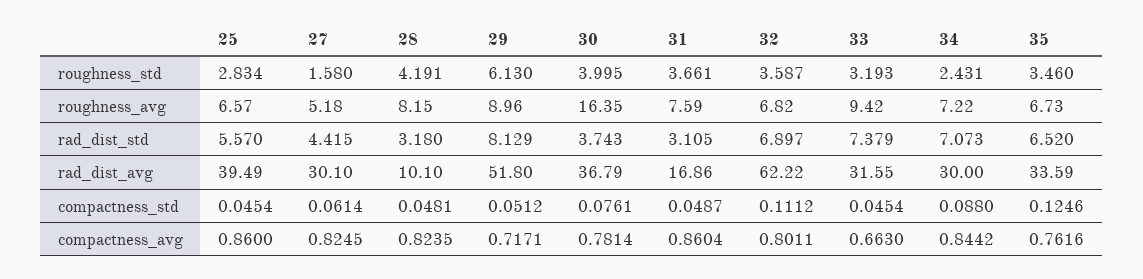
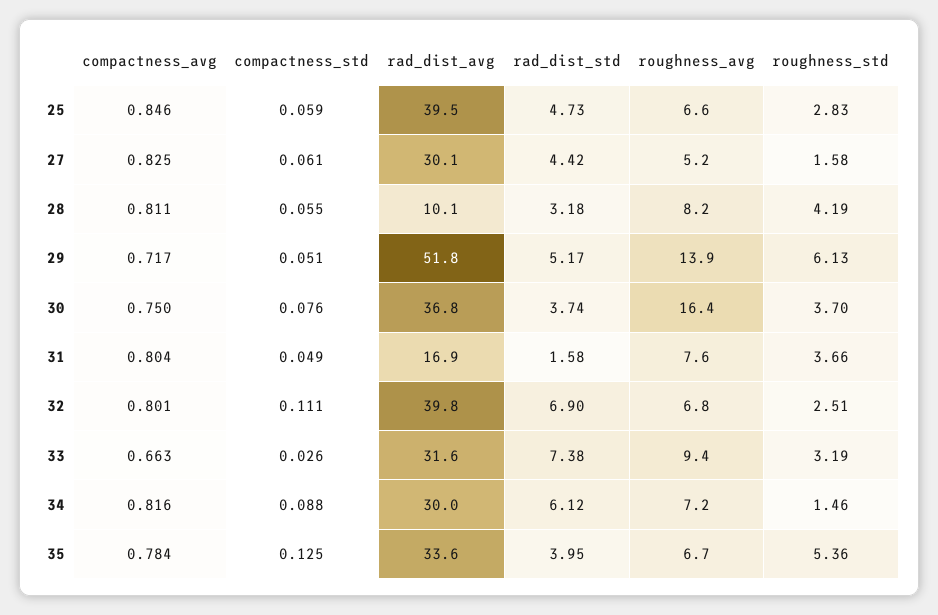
  {
    "25": {
      "roughness_std": 2.834,
      "roughness_avg": 6.57,
-     "rad_dist_std": 5.57,
+     "rad_dist_std": 4.73,
      "rad_dist_avg": 39.49,
-     "compactness_std": 0.0454,
+     "compactness_std": 0.059,
-     "compactness_avg": 0.86
+     "compactness_avg": 0.846
    },
    "27": {
      "roughness_std": 1.58,
      "roughness_avg": 5.18,
      "rad_dist_std": 4.415,
      "rad_dist_avg": 30.1,
      "compactness_std": 0.0614,
      "compactness_avg": 0.8245
    },
    "28": {
      "roughness_std": 4.191,
      "roughness_avg": 8.15,
      "rad_dist_std": 3.18,
      "rad_dist_avg": 10.1,
-     "compactness_std": 0.0481,
+     "compactness_std": 0.055,
-     "compactness_avg": 0.8235
+     "compactness_avg": 0.811
    },
    "29": {
      "roughness_std": 6.13,
-     "roughness_avg": 8.96,
+     "roughness_avg": 13.9,
-     "rad_dist_std": 8.129,
+     "rad_dist_std": 5.17,
      "rad_dist_avg": 51.8,
      "compactness_std": 0.0512,
      "compactness_avg": 0.7171
    },
    "30": {
-     "roughness_std": 3.995,
+     "roughness_std": 3.7,
      "roughness_avg": 16.35,
      "rad_dist_std": 3.743,
      "rad_dist_avg": 36.79,
      "compactness_std": 0.0761,
-     "compactness_avg": 0.7814
+     "compactness_avg": 0.75
    },
    "31": {
      "roughness_std": 3.661,
      "roughness_avg": 7.59,
-     "rad_dist_std": 3.105,
+     "rad_dist_std": 1.58,
      "rad_dist_avg": 16.86,
      "compactness_std": 0.0487,
-     "compactness_avg": 0.8604
+     "compactness_avg": 0.804
    },
    "32": {
-     "roughness_std": 3.587,
+     "roughness_std": 2.51,
      "roughness_avg": 6.82,
      "rad_dist_std": 6.897,
-     "rad_dist_avg": 62.22,
+     "rad_dist_avg": 39.8,
      "compactness_std": 0.1112,
      "compactness_avg": 0.8011
    },
    "33": {
      "roughness_std": 3.193,
      "roughness_avg": 9.42,
      "rad_dist_std": 7.379,
      "rad_dist_avg": 31.55,
-     "compactness_std": 0.0454,
+     "compactness_std": 0.026,
      "compactness_avg": 0.663
    },
    "34": {
-     "roughness_std": 2.431,
+     "roughness_std": 1.46,
      "roughness_avg": 7.22,
-     "rad_dist_std": 7.073,
+     "rad_dist_std": 6.12,
      "rad_dist_avg": 30,
      "compactness_std": 0.088,
-     "compactness_avg": 0.8442
+     "compactness_avg": 0.816
    },
    "35": {
-     "roughness_std": 3.46,
+     "roughness_std": 5.36,
      "roughness_avg": 6.73,
-     "rad_dist_std": 6.52,
+     "rad_dist_std": 3.95,
      "rad_dist_avg": 33.59,
      "compactness_std": 0.1246,
-     "compactness_avg": 0.7616
+     "compactness_avg": 0.784
    }
  }

